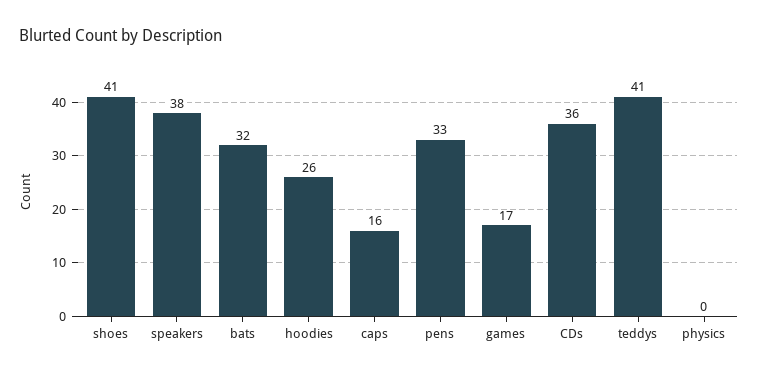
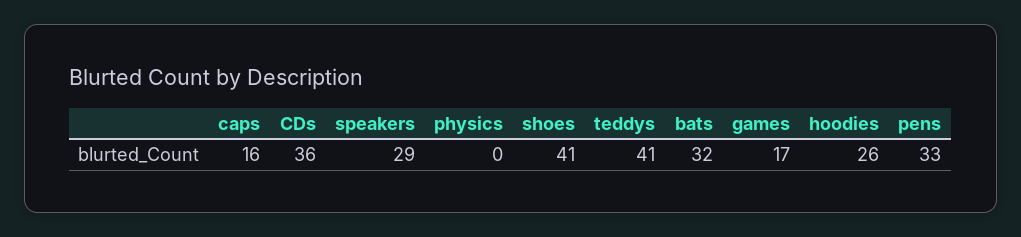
  {
    "shoes": 41,
-   "speakers": 38,
+   "speakers": 29,
    "bats": 32,
    "hoodies": 26,
    "caps": 16,
    "pens": 33,
    "games": 17,
    "CDs": 36,
    "teddys": 41,
    "physics": 0
  }

